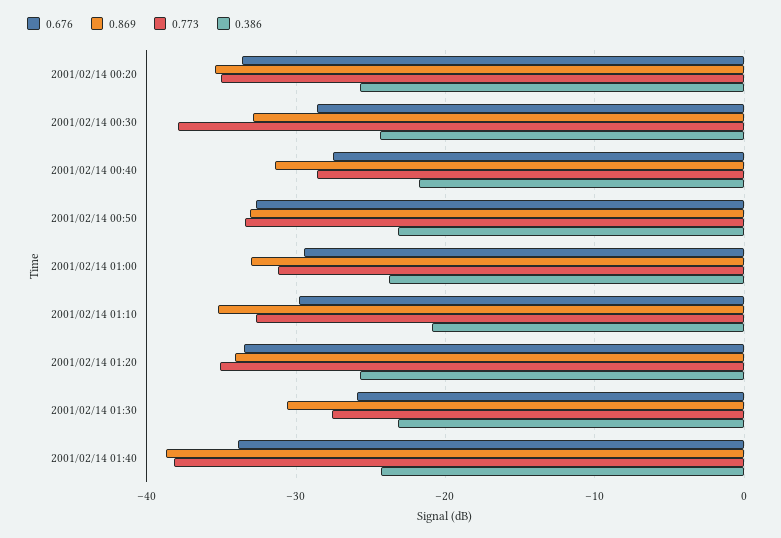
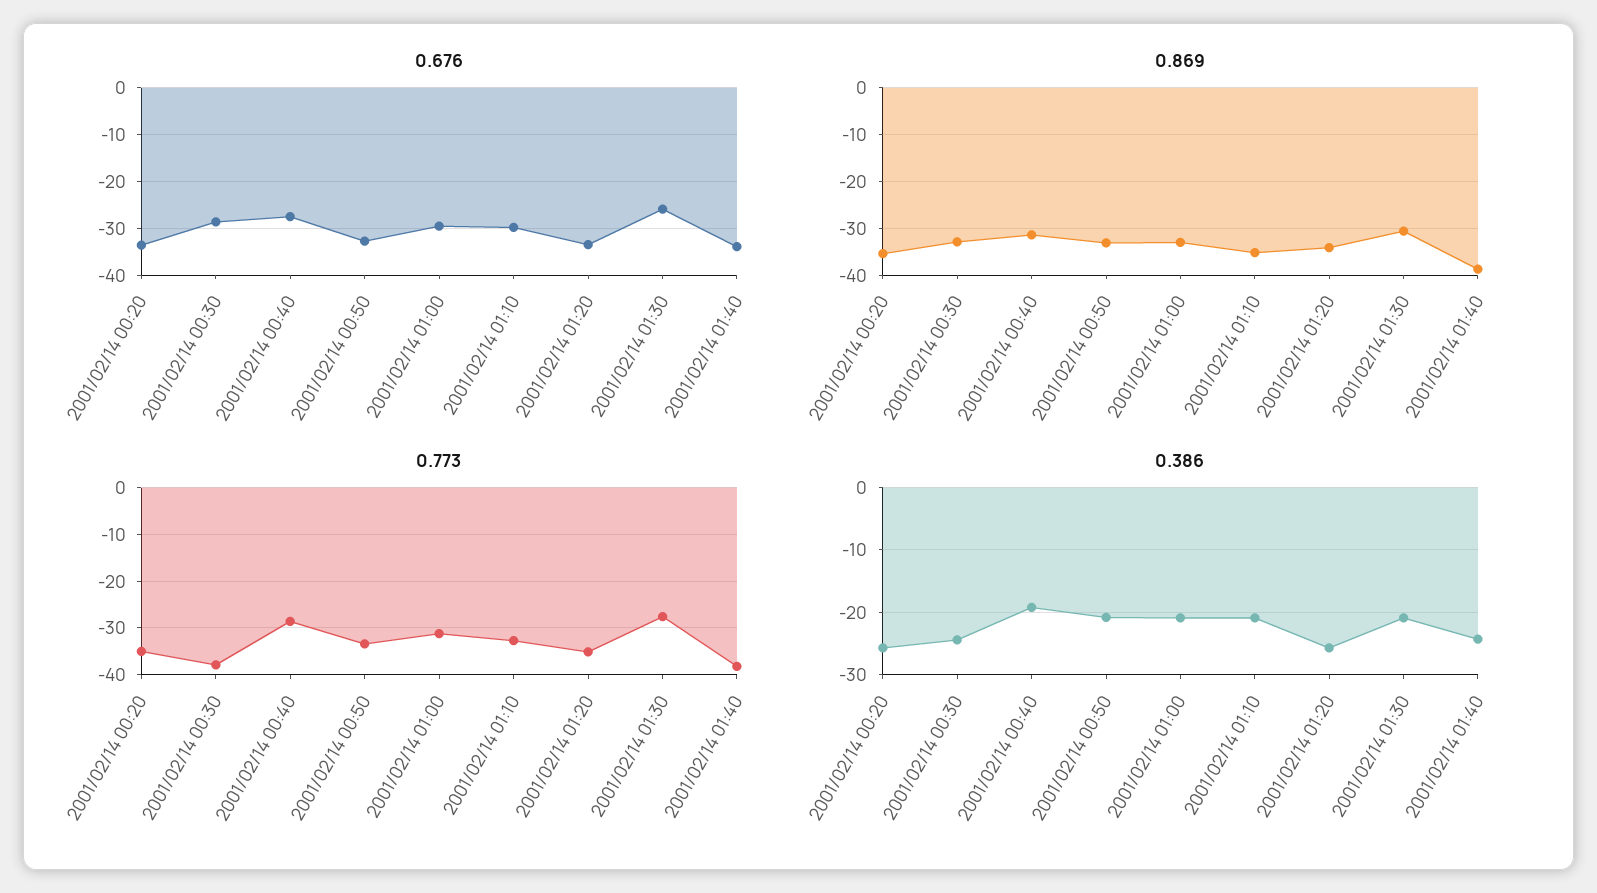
  {
    "0.676": {
      "2001/02/14 00:20": -34,
      "2001/02/14 00:30": -29,
      "2001/02/14 00:40": -28,
      "2001/02/14 00:50": -33,
      "2001/02/14 01:00": -30,
      "2001/02/14 01:10": -30,
      "2001/02/14 01:20": -34,
      "2001/02/14 01:30": -26,
      "2001/02/14 01:40": -34
    },
    "0.869": {
      "2001/02/14 00:20": -35,
      "2001/02/14 00:30": -33,
      "2001/02/14 00:40": -31,
      "2001/02/14 00:50": -33,
      "2001/02/14 01:00": -33,
      "2001/02/14 01:10": -35,
      "2001/02/14 01:20": -34,
      "2001/02/14 01:30": -31,
      "2001/02/14 01:40": -39
    },
    "0.773": {
      "2001/02/14 00:20": -35,
      "2001/02/14 00:30": -38,
      "2001/02/14 00:40": -29,
      "2001/02/14 00:50": -33,
      "2001/02/14 01:00": -31,
      "2001/02/14 01:10": -33,
      "2001/02/14 01:20": -35,
      "2001/02/14 01:30": -28,
      "2001/02/14 01:40": -38
    },
    "0.386": {
      "2001/02/14 00:20": -26,
      "2001/02/14 00:30": -24,
-     "2001/02/14 00:40": -22,
+     "2001/02/14 00:40": -19,
-     "2001/02/14 00:50": -23,
+     "2001/02/14 00:50": -21,
-     "2001/02/14 01:00": -24,
+     "2001/02/14 01:00": -21,
      "2001/02/14 01:10": -21,
      "2001/02/14 01:20": -26,
-     "2001/02/14 01:30": -23,
+     "2001/02/14 01:30": -21,
      "2001/02/14 01:40": -24
    }
  }

